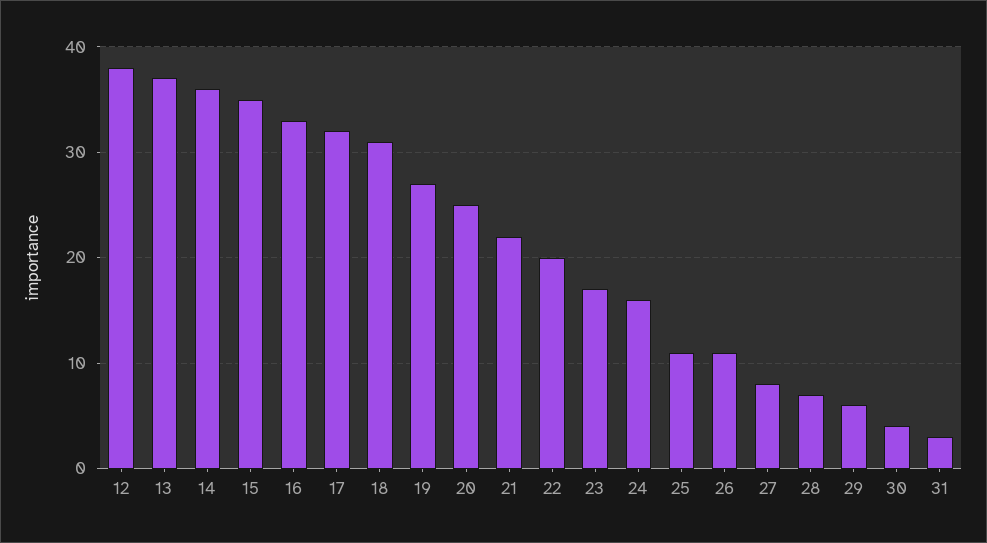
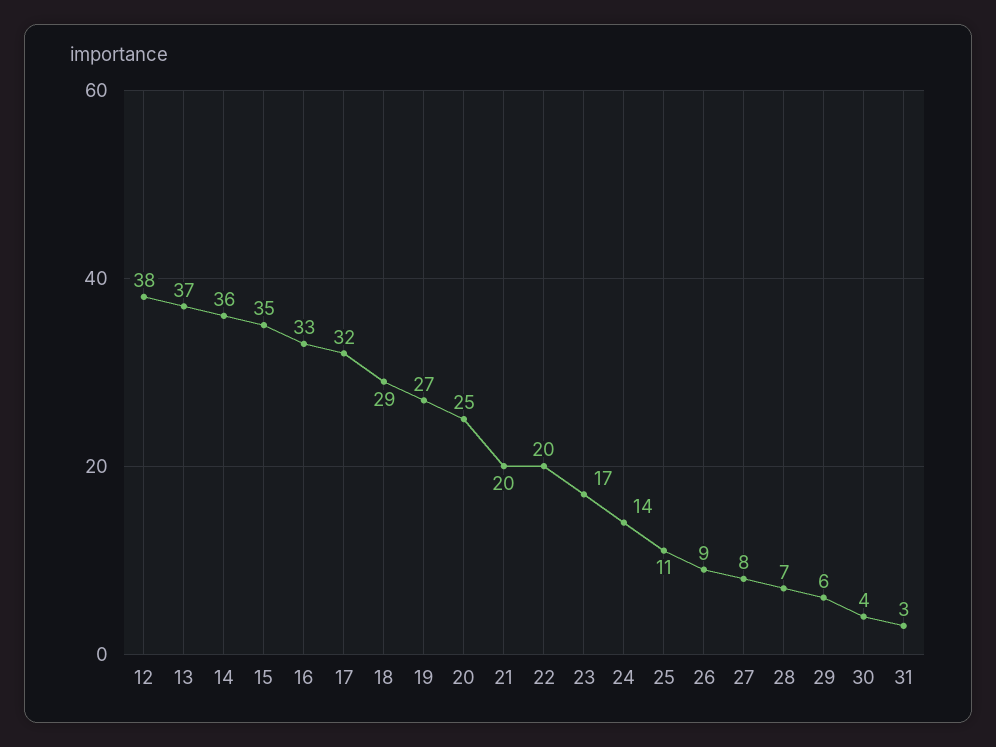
  {
    "12": 38,
    "13": 37,
    "14": 36,
    "15": 35,
    "16": 33,
    "17": 32,
-   "18": 31,
+   "18": 29,
    "19": 27,
    "20": 25,
-   "21": 22,
+   "21": 20,
    "22": 20,
    "23": 17,
-   "24": 16,
+   "24": 14,
    "25": 11,
-   "26": 11,
+   "26": 9,
    "27": 8,
    "28": 7,
    "29": 6,
    "30": 4,
    "31": 3
  }

